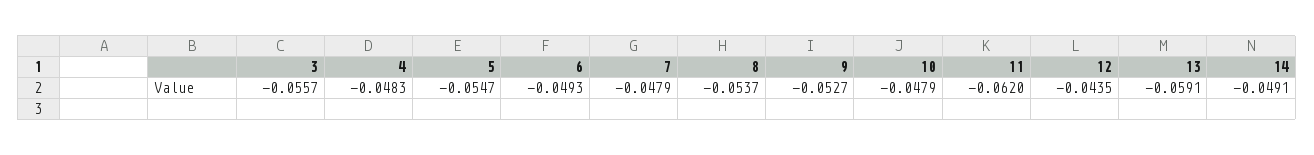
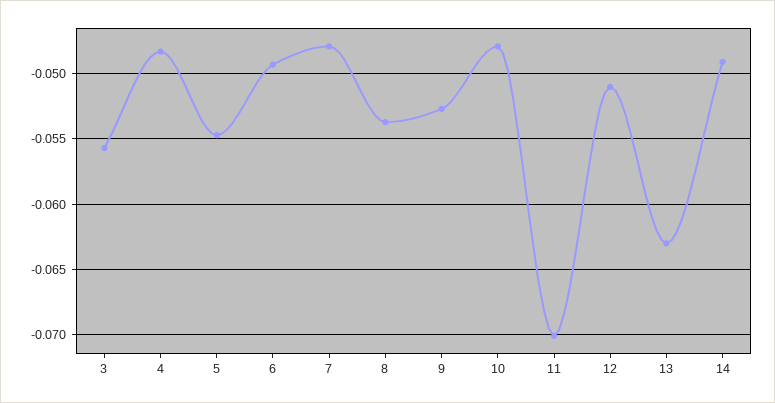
  {
    "3": -0.0557,
    "4": -0.0483,
    "5": -0.0547,
    "6": -0.0493,
    "7": -0.0479,
    "8": -0.0537,
    "9": -0.0527,
    "10": -0.0479,
-   "11": -0.062,
+   "11": -0.07,
-   "12": -0.0435,
+   "12": -0.051,
-   "13": -0.0591,
+   "13": -0.063,
    "14": -0.0491
  }

